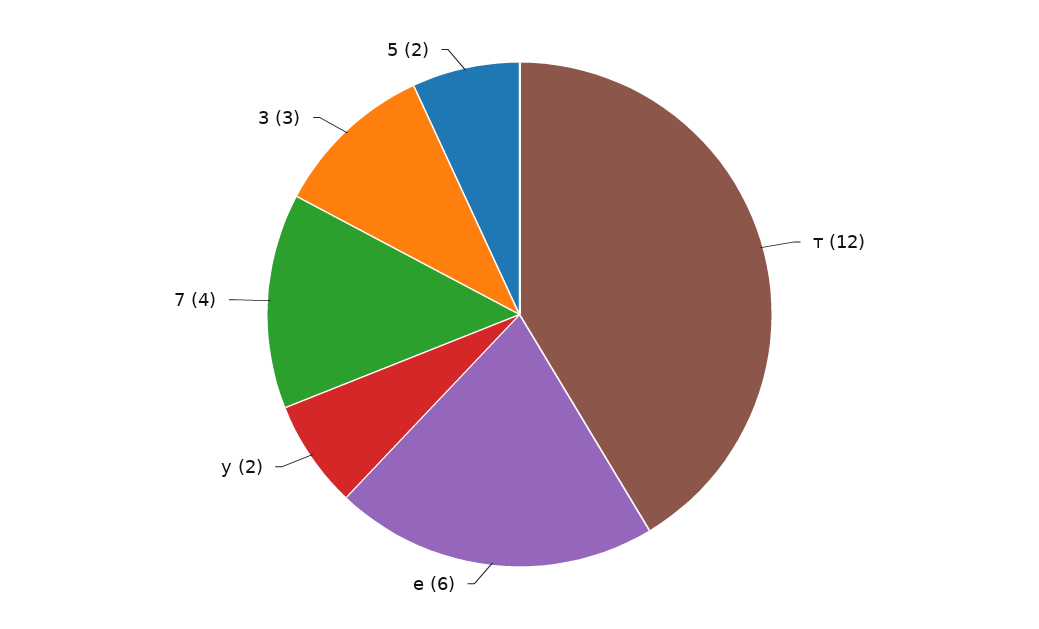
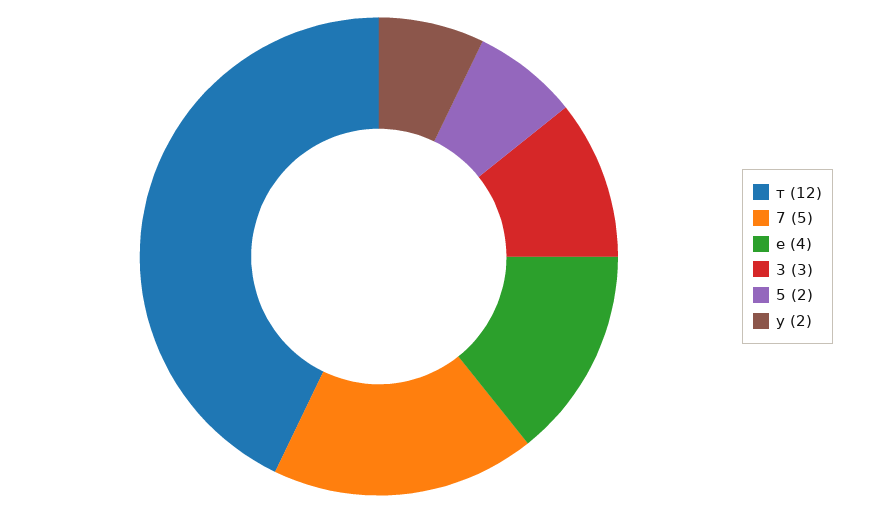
  {
    "т": 12,
-   "е": 6,
+   "е": 4,
    "у": 2,
-   "7": 4,
+   "7": 5,
    "3": 3,
    "5": 2
  }

